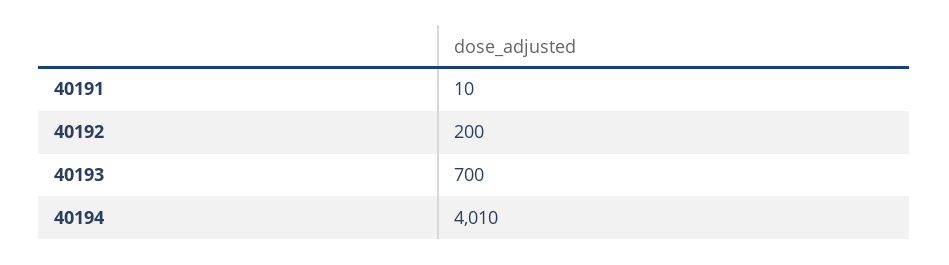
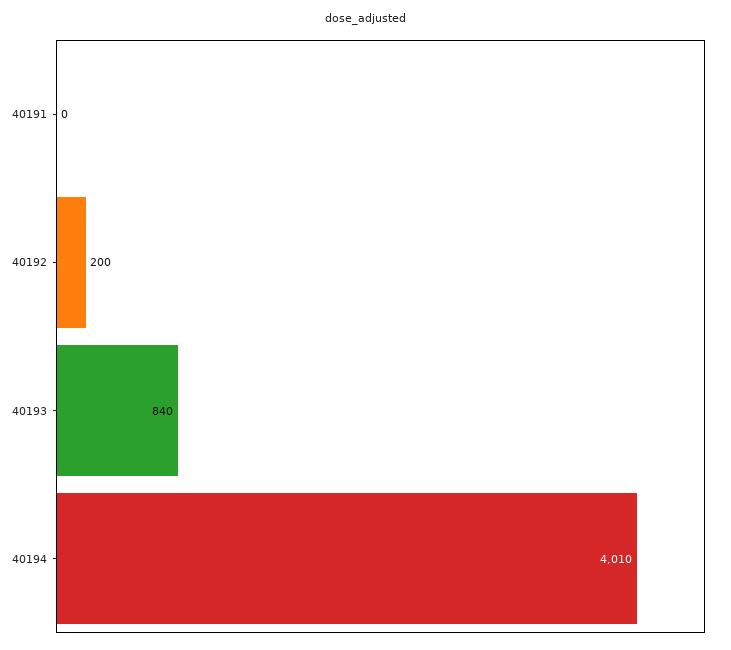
  {
-   "40191": 10,
+   "40191": 0,
    "40192": 200,
-   "40193": 700,
+   "40193": 840,
    "40194": 4010
  }

